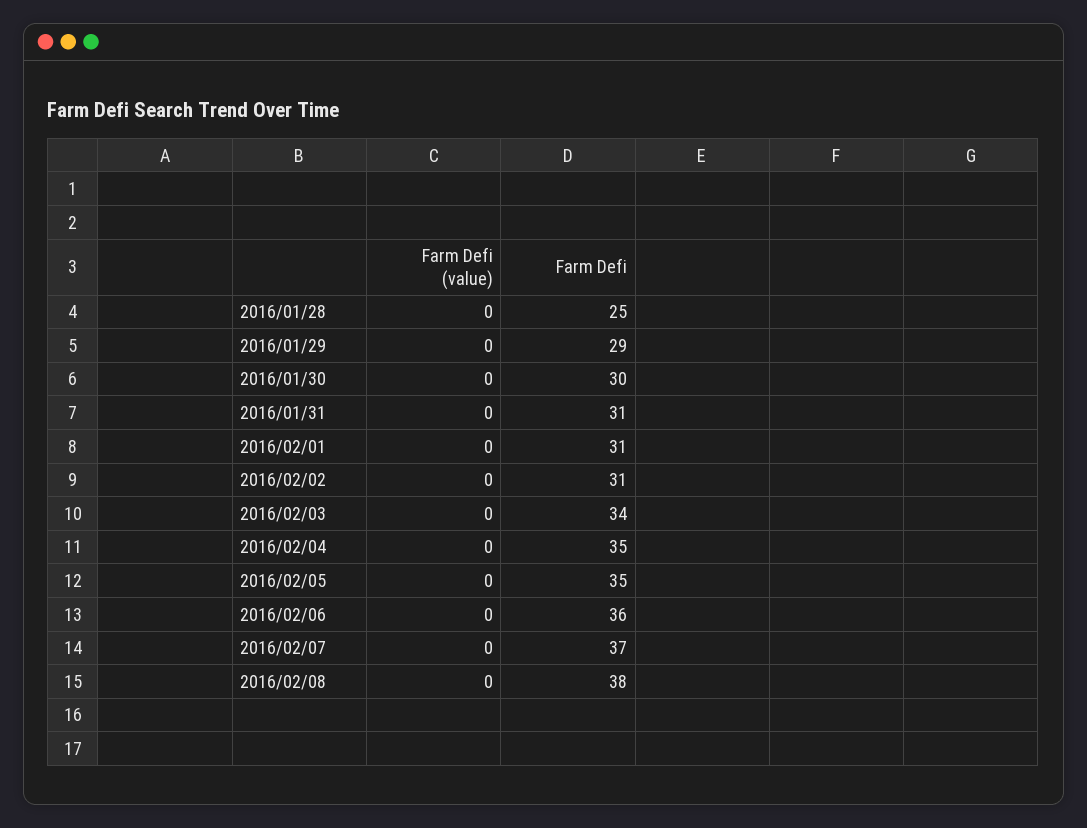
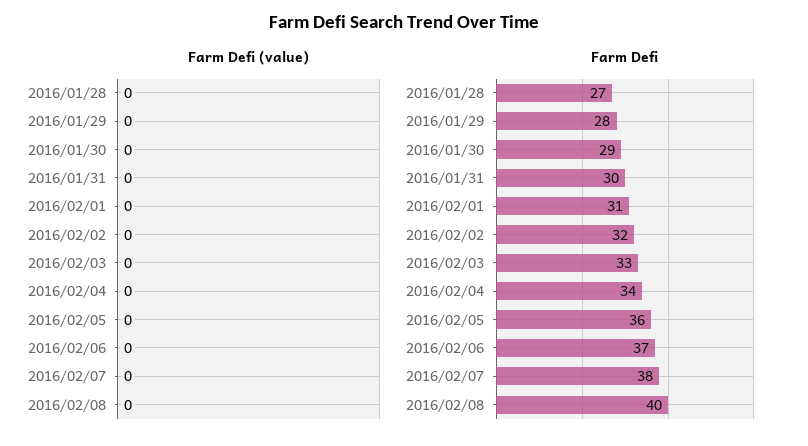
  {
    "Farm Defi (value)": {
      "2016/01/28": 0,
      "2016/01/29": 0,
      "2016/01/30": 0,
      "2016/01/31": 0,
      "2016/02/01": 0,
      "2016/02/02": 0,
      "2016/02/03": 0,
      "2016/02/04": 0,
      "2016/02/05": 0,
      "2016/02/06": 0,
      "2016/02/07": 0,
      "2016/02/08": 0
    },
    "Farm Defi": {
-     "2016/01/28": 25,
+     "2016/01/28": 27,
-     "2016/01/29": 29,
+     "2016/01/29": 28,
-     "2016/01/30": 30,
+     "2016/01/30": 29,
-     "2016/01/31": 31,
+     "2016/01/31": 30,
      "2016/02/01": 31,
-     "2016/02/02": 31,
+     "2016/02/02": 32,
-     "2016/02/03": 34,
+     "2016/02/03": 33,
-     "2016/02/04": 35,
+     "2016/02/04": 34,
-     "2016/02/05": 35,
+     "2016/02/05": 36,
-     "2016/02/06": 36,
+     "2016/02/06": 37,
-     "2016/02/07": 37,
+     "2016/02/07": 38,
-     "2016/02/08": 38
+     "2016/02/08": 40
    }
  }

